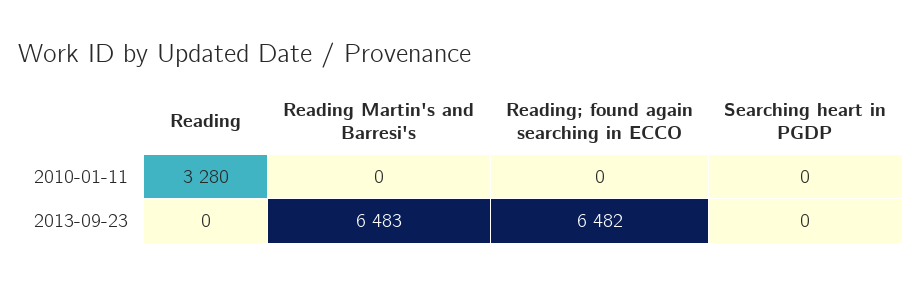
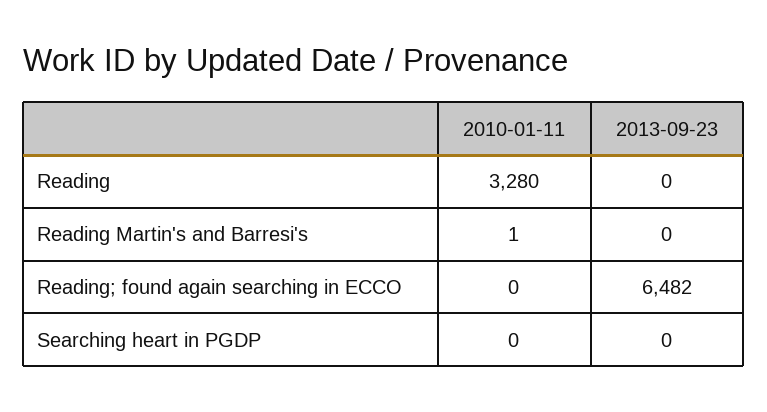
  {
    "Reading": {
      "2010-01-11": 3280,
      "2013-09-23": 0
    },
    "Reading Martin's and Barresi's": {
-     "2010-01-11": 0,
+     "2010-01-11": 1,
-     "2013-09-23": 6483
+     "2013-09-23": 0
    },
    "Reading; found again searching in ECCO": {
      "2010-01-11": 0,
      "2013-09-23": 6482
    },
    "Searching heart in PGDP": {
      "2010-01-11": 0,
      "2013-09-23": 0
    }
  }

